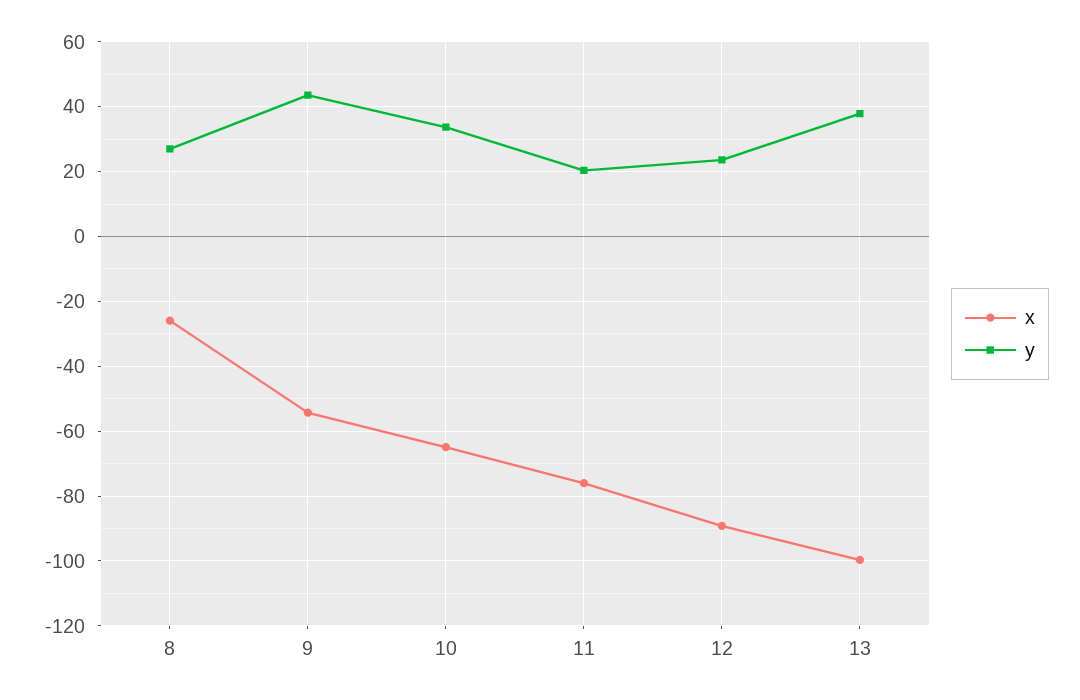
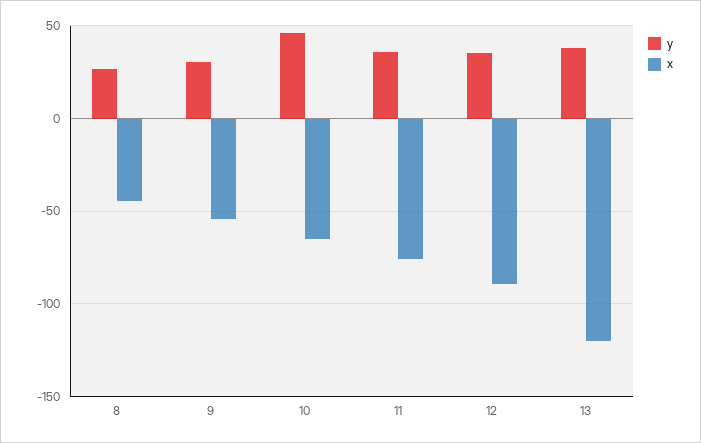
  {
    "x": {
-     "8": -26,
+     "8": -45,
      "9": -54,
      "10": -64,
      "11": -76,
      "12": -90,
-     "13": -100
+     "13": -120
    },
    "y": {
      "8": 28,
-     "9": 44,
+     "9": 30,
-     "10": 34,
+     "10": 45,
-     "11": 20,
+     "11": 35,
-     "12": 24,
+     "12": 35,
      "13": 38
    }
  }

